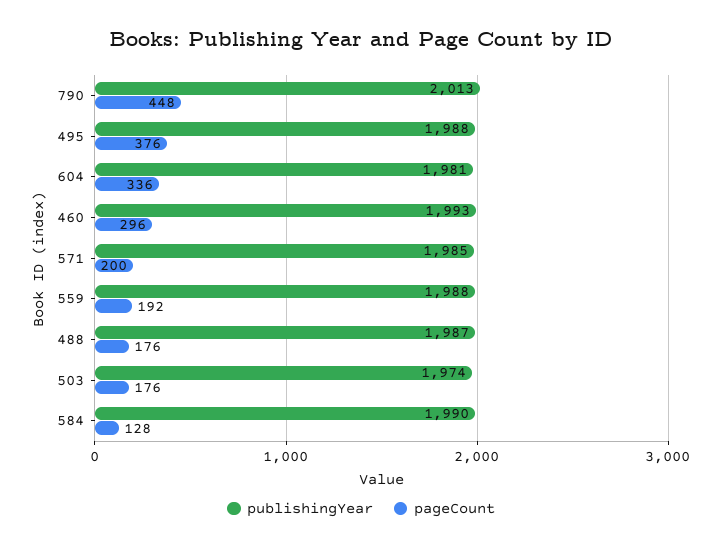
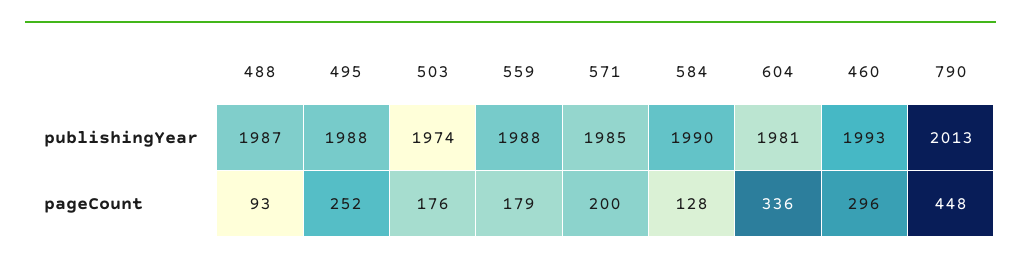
  {
    "publishingYear": {
      "790": 2013,
      "495": 1988,
      "604": 1981,
      "460": 1993,
      "571": 1985,
      "559": 1988,
      "488": 1987,
      "503": 1974,
      "584": 1990
    },
    "pageCount": {
      "790": 448,
-     "495": 376,
+     "495": 252,
      "604": 336,
      "460": 296,
      "571": 200,
-     "559": 192,
+     "559": 179,
-     "488": 176,
+     "488": 93,
      "503": 176,
      "584": 128
    }
  }

